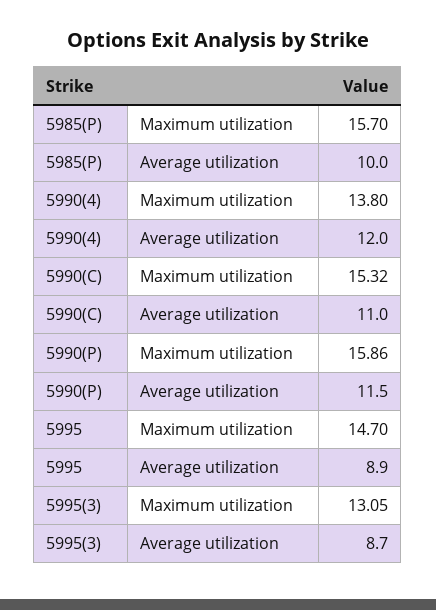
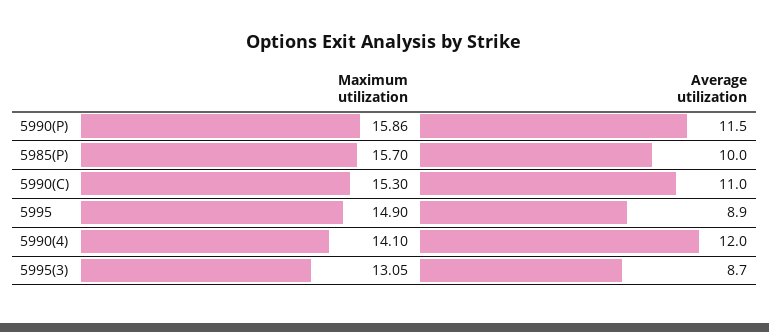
  {
    "5985(P)": {
      "Maximum utilization": 15.7,
      "Average utilization": 10
    },
    "5990(4)": {
-     "Maximum utilization": 13.8,
+     "Maximum utilization": 14.1,
      "Average utilization": 12
    },
    "5990(C)": {
-     "Maximum utilization": 15.32,
+     "Maximum utilization": 15.3,
      "Average utilization": 11
    },
    "5990(P)": {
      "Maximum utilization": 15.86,
      "Average utilization": 11.5
    },
    "5995": {
-     "Maximum utilization": 14.7,
+     "Maximum utilization": 14.9,
      "Average utilization": 8.9
    },
    "5995(3)": {
      "Maximum utilization": 13.05,
      "Average utilization": 8.7
    }
  }

